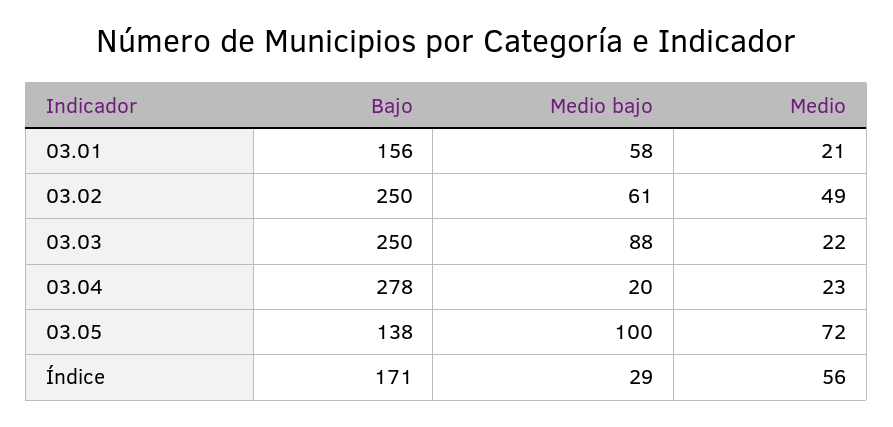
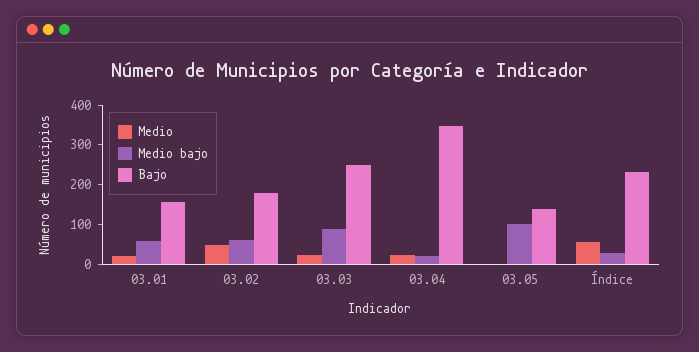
  {
    "Bajo": {
      "03.01": 156,
-     "03.02": 250,
+     "03.02": 175,
      "03.03": 250,
-     "03.04": 278,
+     "03.04": 350,
      "03.05": 138,
-     "Índice": 171
+     "Índice": 225
    },
    "Medio bajo": {
      "03.01": 58,
      "03.02": 61,
      "03.03": 88,
      "03.04": 20,
      "03.05": 100,
      "Índice": 29
    },
    "Medio": {
      "03.01": 21,
      "03.02": 49,
      "03.03": 22,
      "03.04": 23,
-     "03.05": 72,
+     "03.05": 0,
      "Índice": 56
    }
  }

